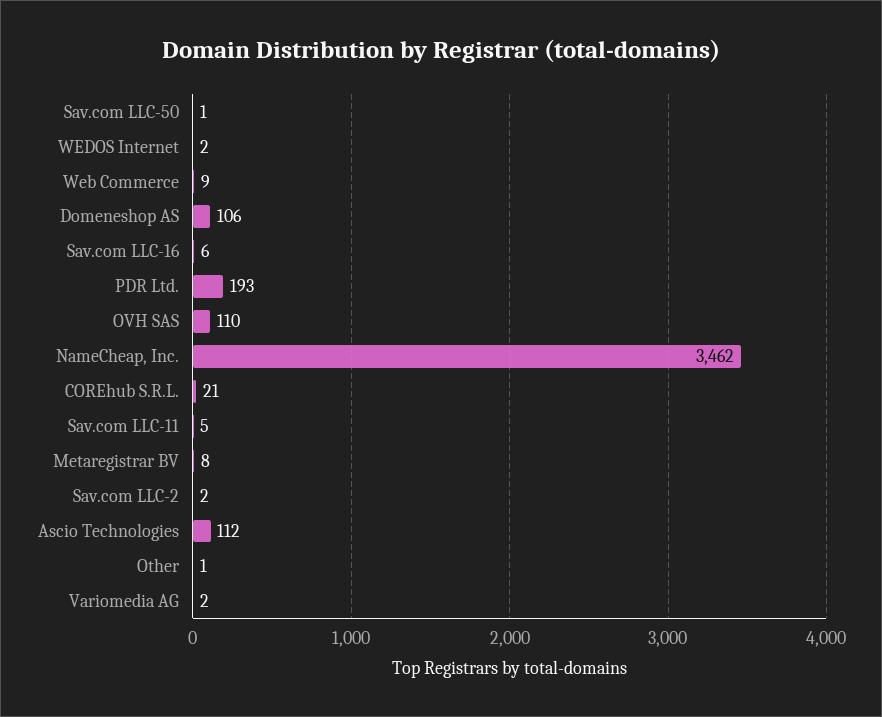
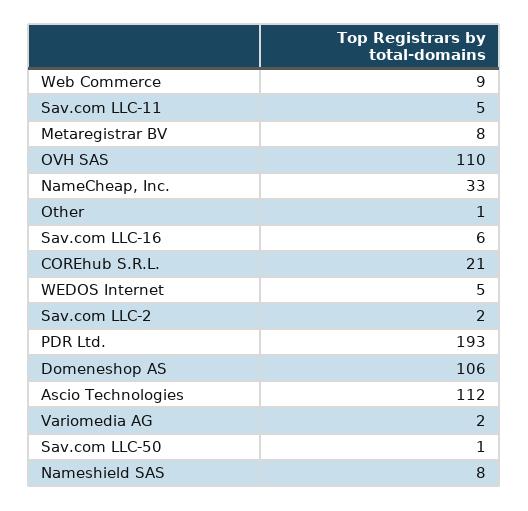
  {
    "Sav.com LLC-50": 1,
-   "WEDOS Internet": 2,
+   "WEDOS Internet": 5,
    "Web Commerce": 9,
    "Domeneshop AS": 106,
    "Sav.com LLC-16": 6,
    "PDR Ltd.": 193,
    "OVH SAS": 110,
-   "NameCheap, Inc.": 3462,
+   "NameCheap, Inc.": 33,
    "COREhub S.R.L.": 21,
    "Sav.com LLC-11": 5,
    "Metaregistrar BV": 8,
    "Sav.com LLC-2": 2,
    "Ascio Technologies": 112,
    "Other": 1,
-   "Variomedia AG": 2
+   "Variomedia AG": 2,
+   "Nameshield SAS": 8
  }

